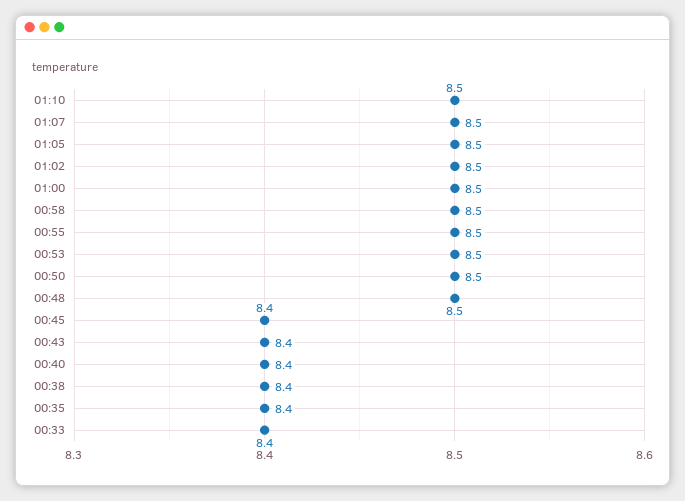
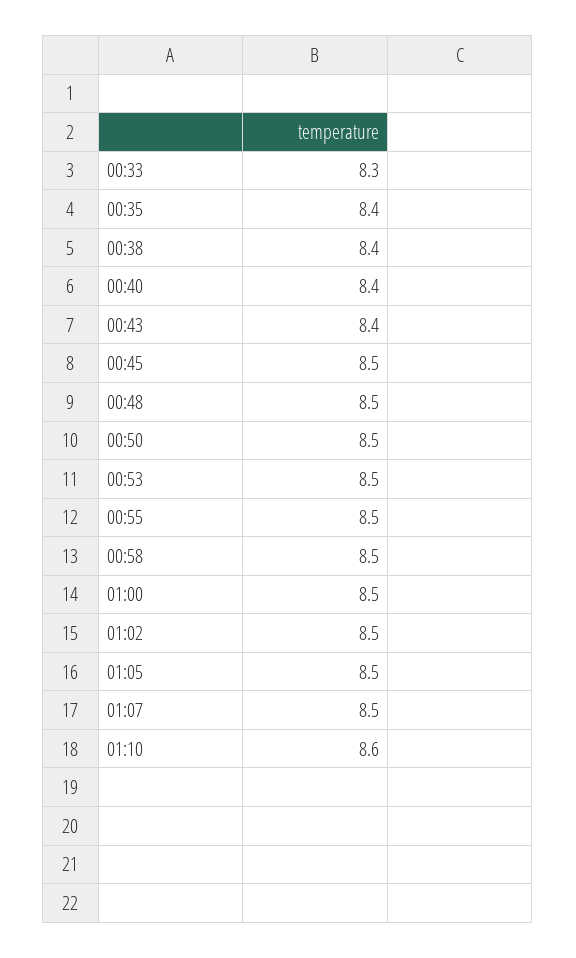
  {
-   "01:10": 8.5,
+   "01:10": 8.6,
    "01:07": 8.5,
    "01:05": 8.5,
    "01:02": 8.5,
    "01:00": 8.5,
    "00:58": 8.5,
    "00:55": 8.5,
    "00:53": 8.5,
    "00:50": 8.5,
    "00:48": 8.5,
-   "00:45": 8.4,
+   "00:45": 8.5,
    "00:43": 8.4,
    "00:40": 8.4,
    "00:38": 8.4,
    "00:35": 8.4,
-   "00:33": 8.4
+   "00:33": 8.3
  }

